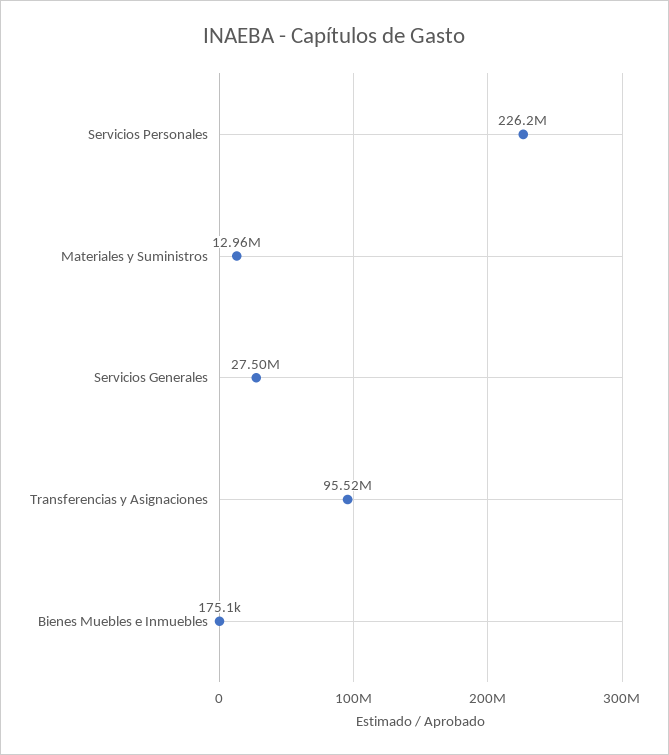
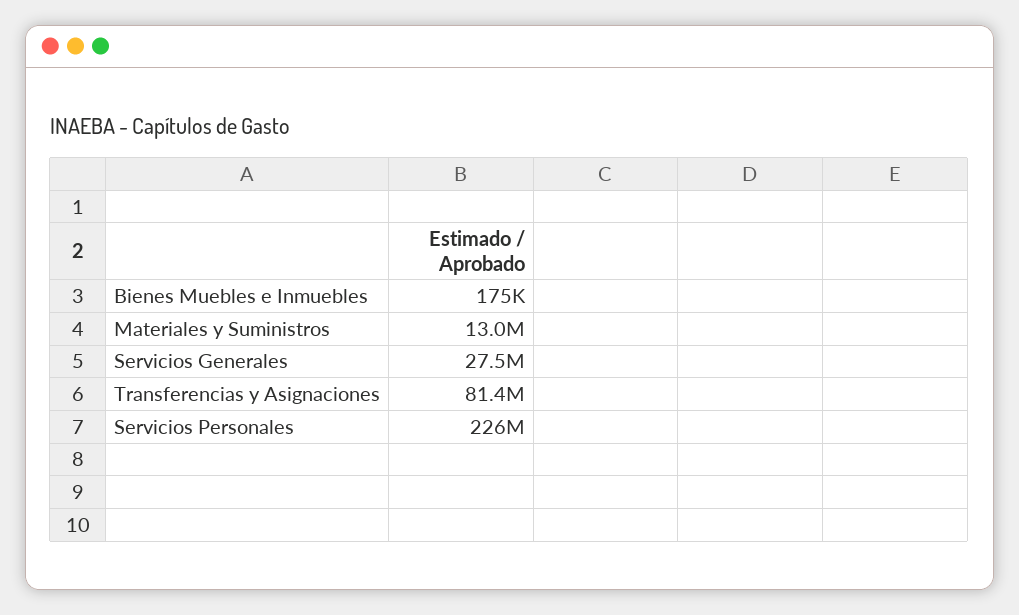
  {
    "Servicios Personales": 226200000,
    "Materiales y Suministros": 12960000,
    "Servicios Generales": 27500000,
-   "Transferencias y Asignaciones": 95520000,
+   "Transferencias y Asignaciones": 81400000,
    "Bienes Muebles e Inmuebles": 175100
  }

